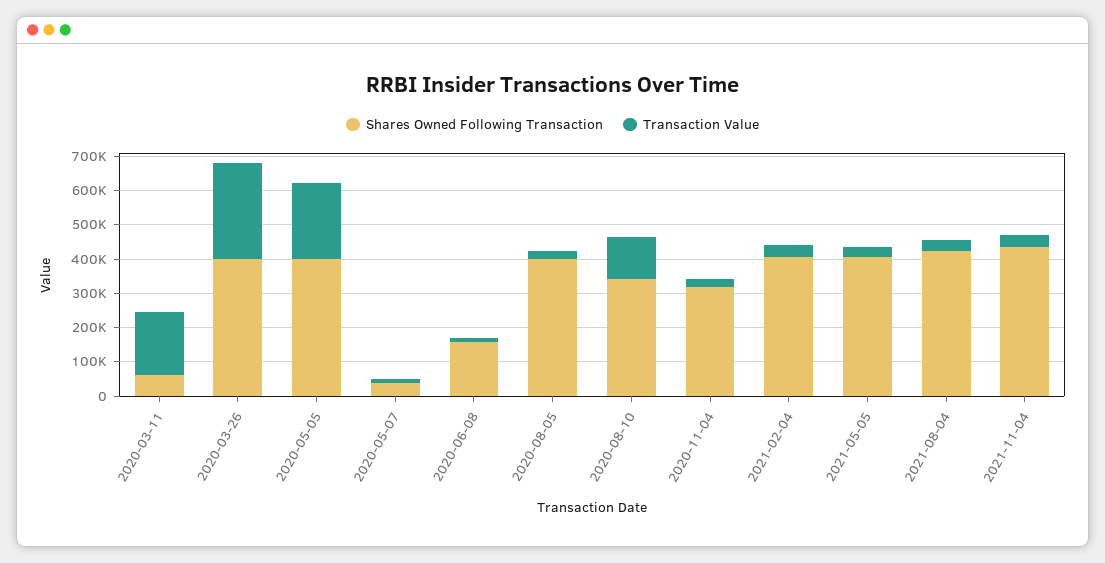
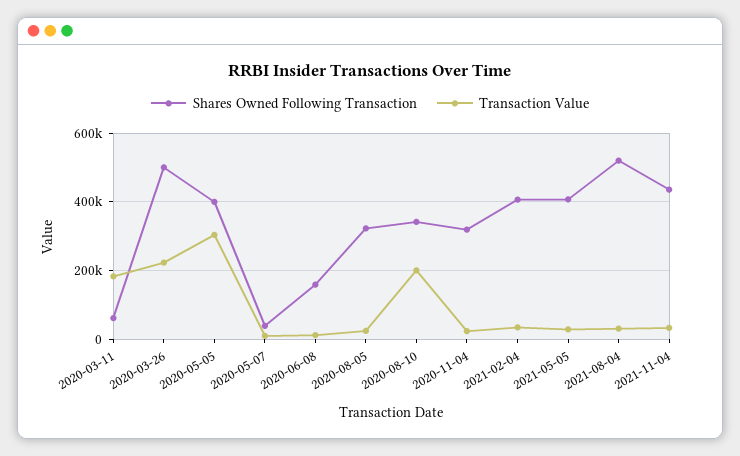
  {
    "Shares Owned Following Transaction": {
      "2020-03-11": 60000,
-     "2020-03-26": 400000,
+     "2020-03-26": 500000,
      "2020-05-05": 400000,
      "2020-05-07": 40000,
      "2020-06-08": 160000,
-     "2020-08-05": 400000,
+     "2020-08-05": 320000,
      "2020-08-10": 340000,
      "2020-11-04": 320000,
      "2021-02-04": 400000,
      "2021-05-05": 400000,
-     "2021-08-04": 425000,
+     "2021-08-04": 520000,
      "2021-11-04": 440000
    },
    "Transaction Value": {
      "2020-03-11": 180000,
-     "2020-03-26": 275000,
+     "2020-03-26": 220000,
-     "2020-05-05": 225000,
+     "2020-05-05": 300000,
      "2020-05-07": 0,
      "2020-06-08": 20000,
      "2020-08-05": 20000,
-     "2020-08-10": 125000,
+     "2020-08-10": 200000,
      "2020-11-04": 20000,
      "2021-02-04": 40000,
      "2021-05-05": 20000,
      "2021-08-04": 40000,
      "2021-11-04": 40000
    }
  }

